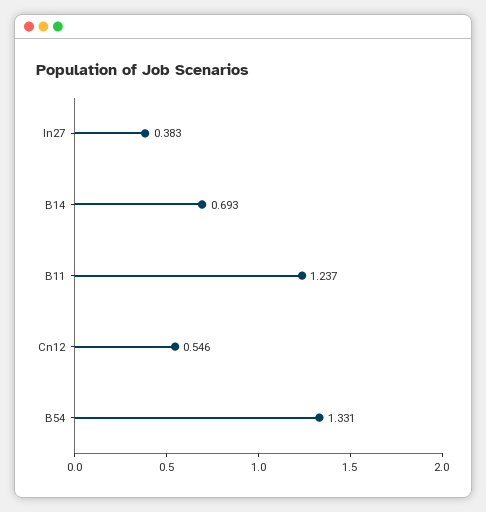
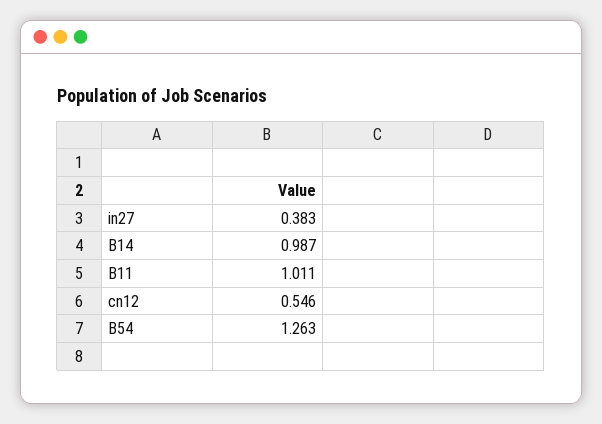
  {
    "In27": 0.383,
-   "B14": 0.693,
+   "B14": 0.987,
-   "B11": 1.237,
+   "B11": 1.011,
    "Cn12": 0.546,
-   "B54": 1.331
+   "B54": 1.263
  }

